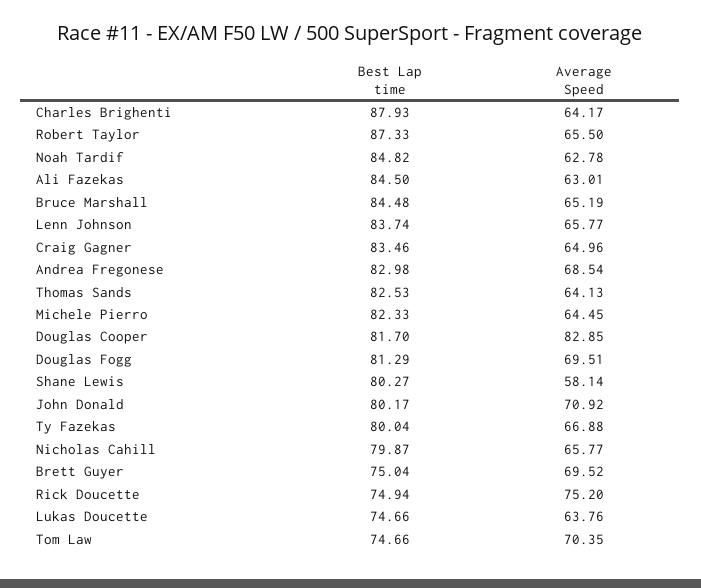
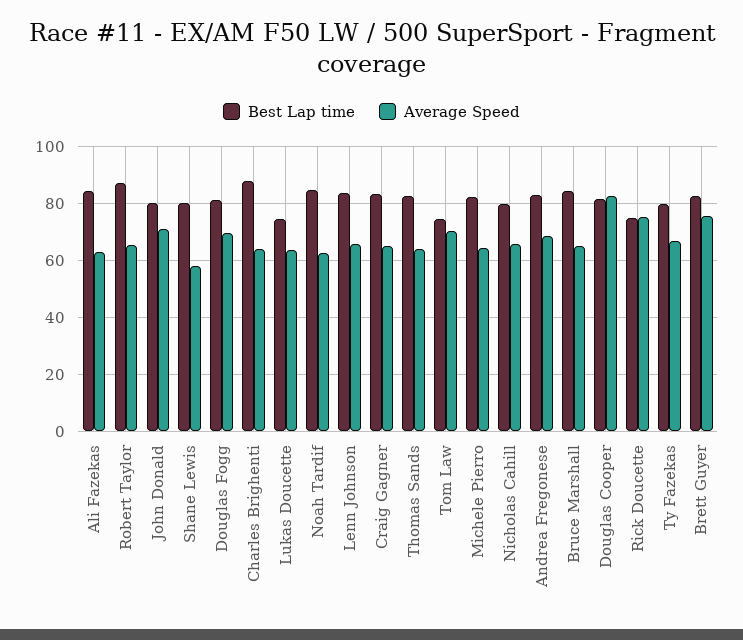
  {
    "Best Lap time": {
      "Charles Brighenti": 87.93,
      "Robert Taylor": 87.33,
      "Noah Tardif": 84.82,
      "Ali Fazekas": 84.5,
      "Bruce Marshall": 84.48,
      "Lenn Johnson": 83.74,
      "Craig Gagner": 83.46,
      "Andrea Fregonese": 82.98,
      "Thomas Sands": 82.53,
      "Michele Pierro": 82.33,
      "Douglas Cooper": 81.7,
      "Douglas Fogg": 81.29,
      "Shane Lewis": 80.27,
      "John Donald": 80.17,
      "Ty Fazekas": 80.04,
      "Nicholas Cahill": 79.87,
-     "Brett Guyer": 75.04,
+     "Brett Guyer": 82.5,
      "Rick Doucette": 74.94,
      "Lukas Doucette": 74.66,
      "Tom Law": 74.66
    },
    "Average Speed": {
      "Charles Brighenti": 64.17,
      "Robert Taylor": 65.5,
      "Noah Tardif": 62.78,
      "Ali Fazekas": 63.01,
      "Bruce Marshall": 65.19,
      "Lenn Johnson": 65.77,
      "Craig Gagner": 64.96,
      "Andrea Fregonese": 68.54,
      "Thomas Sands": 64.13,
      "Michele Pierro": 64.45,
      "Douglas Cooper": 82.85,
      "Douglas Fogg": 69.51,
      "Shane Lewis": 58.14,
      "John Donald": 70.92,
      "Ty Fazekas": 66.88,
      "Nicholas Cahill": 65.77,
-     "Brett Guyer": 69.52,
+     "Brett Guyer": 75,
      "Rick Doucette": 75.2,
      "Lukas Doucette": 63.76,
      "Tom Law": 70.35
    }
  }

